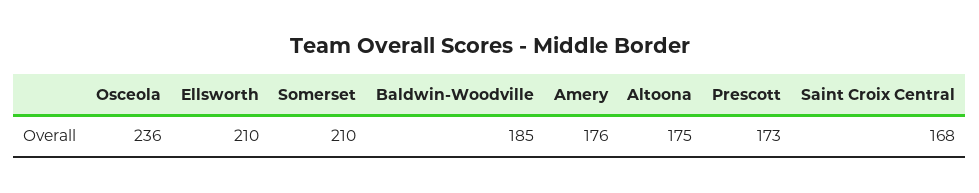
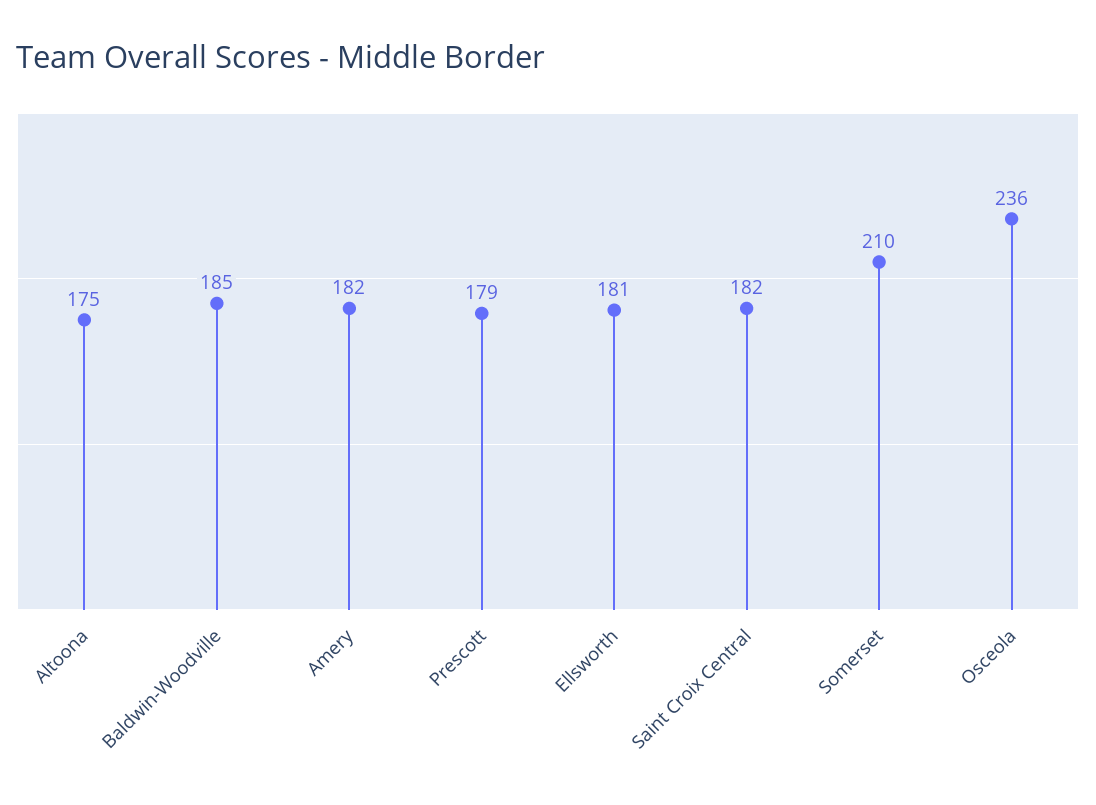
  {
    "Osceola": 236,
-   "Ellsworth": 210,
+   "Ellsworth": 181,
    "Somerset": 210,
    "Baldwin-Woodville": 185,
-   "Amery": 176,
+   "Amery": 182,
    "Altoona": 175,
-   "Prescott": 173,
+   "Prescott": 179,
-   "Saint Croix Central": 168
+   "Saint Croix Central": 182
  }

